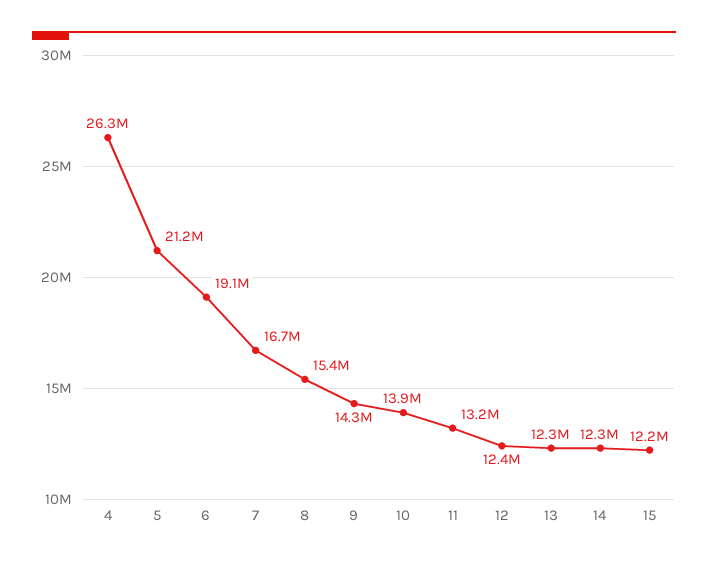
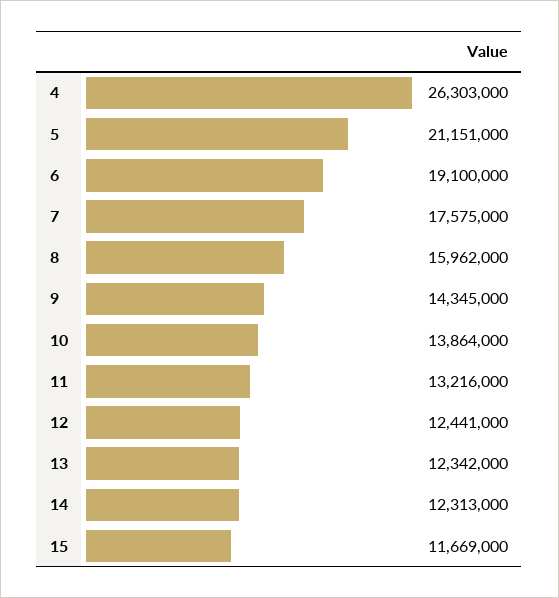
  {
    "4": 26303000,
    "5": 21151000,
    "6": 19100000,
-   "7": 16700000,
+   "7": 17575000,
-   "8": 15400000,
+   "8": 15962000,
    "9": 14345000,
    "10": 13864000,
    "11": 13216000,
    "12": 12441000,
    "13": 12342000,
    "14": 12313000,
-   "15": 12200000
+   "15": 11669000
  }

